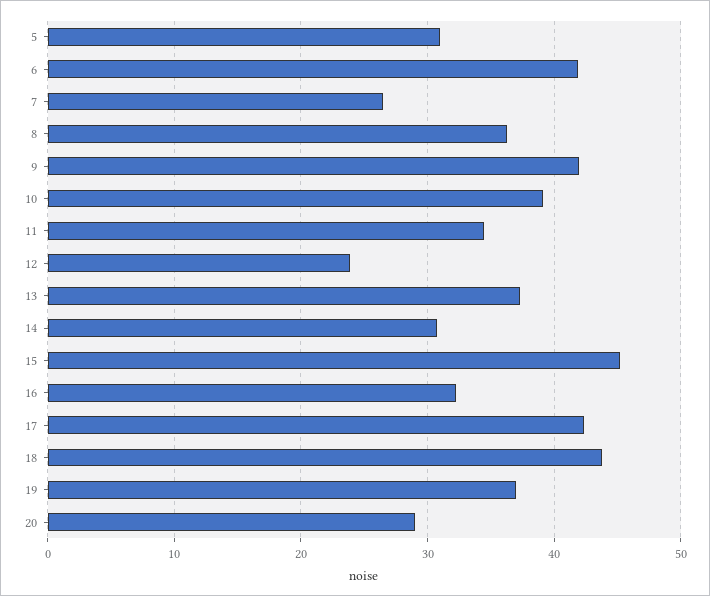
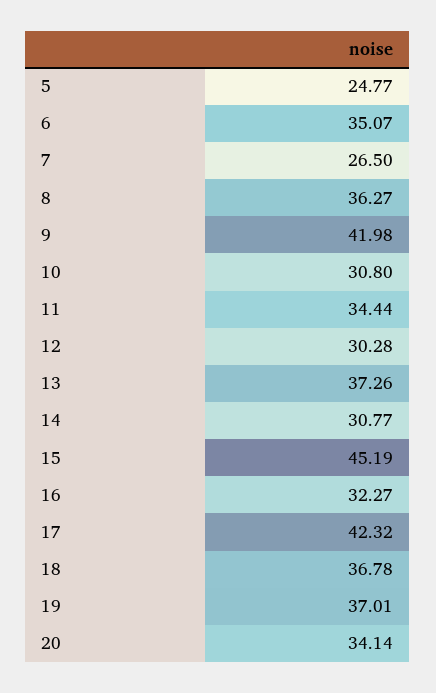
  {
-   "5": 31,
+   "5": 24.77,
-   "6": 42,
+   "6": 35.07,
    "7": 26.5,
    "8": 36.27,
    "9": 41.98,
-   "10": 39,
+   "10": 30.8,
    "11": 34.44,
-   "12": 24,
+   "12": 30.28,
    "13": 37.26,
    "14": 30.77,
    "15": 45.19,
    "16": 32.27,
    "17": 42.32,
-   "18": 44,
+   "18": 36.78,
    "19": 37.01,
-   "20": 29
+   "20": 34.14
  }

